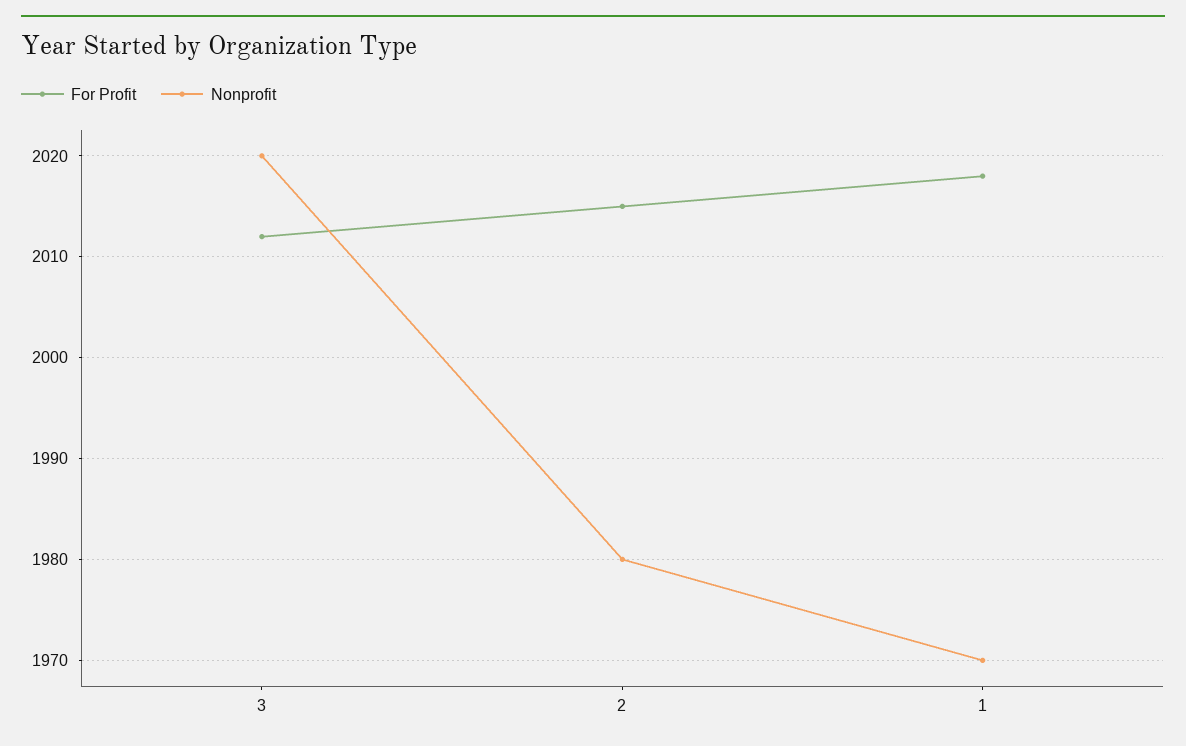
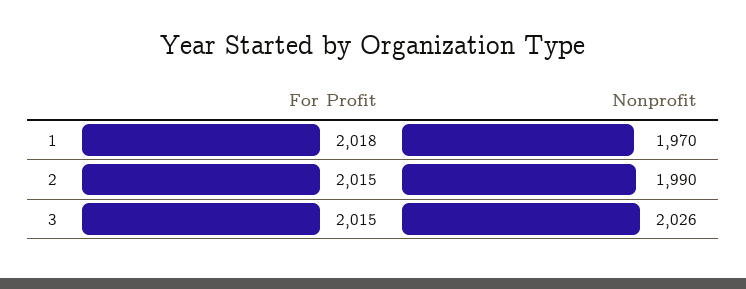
  {
    "For Profit": {
-     "3": 2012,
+     "3": 2015,
      "2": 2015,
      "1": 2018
    },
    "Nonprofit": {
-     "3": 2020,
+     "3": 2026,
-     "2": 1980,
+     "2": 1990,
      "1": 1970
    }
  }

